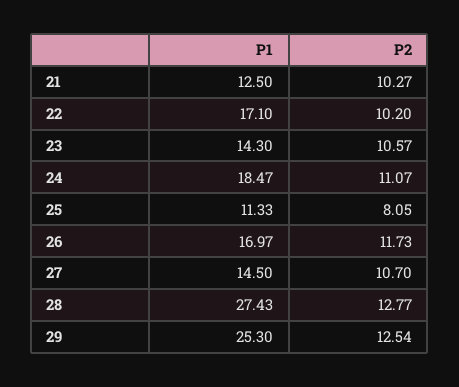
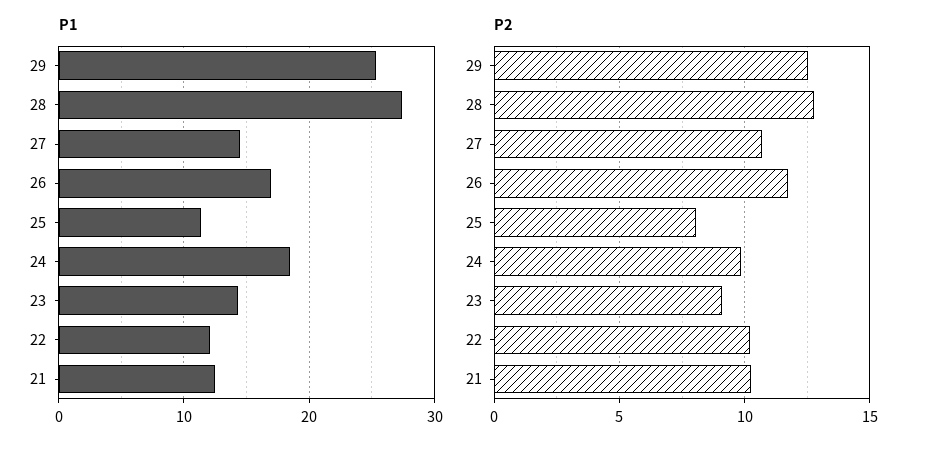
  {
    "P1": {
      "21": 12.5,
-     "22": 17.1,
+     "22": 12,
      "23": 14.3,
      "24": 18.47,
      "25": 11.33,
      "26": 16.97,
      "27": 14.5,
      "28": 27.43,
      "29": 25.3
    },
    "P2": {
      "21": 10.27,
      "22": 10.2,
-     "23": 10.57,
+     "23": 9,
-     "24": 11.07,
+     "24": 10,
      "25": 8.05,
      "26": 11.73,
      "27": 10.7,
      "28": 12.77,
      "29": 12.54
    }
  }

